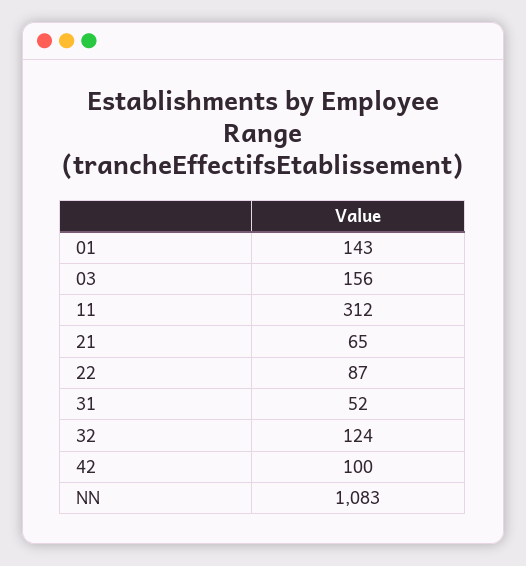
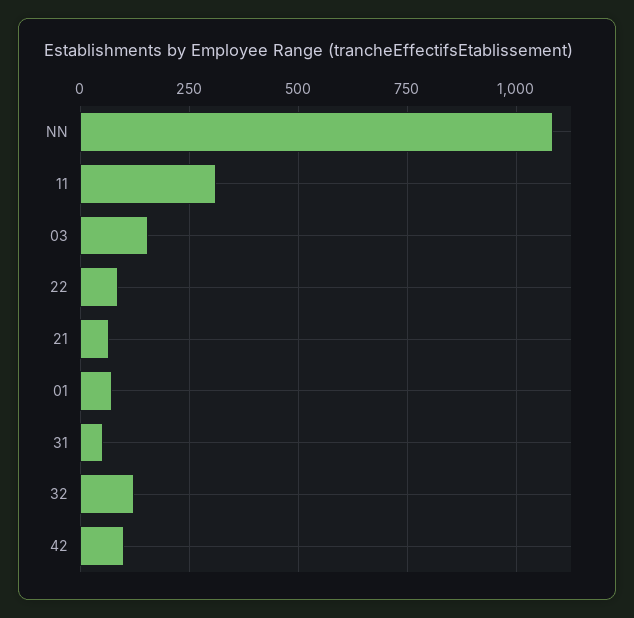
  {
-   "01": 143,
+   "01": 75,
    "03": 156,
    "11": 312,
    "21": 65,
    "22": 87,
    "31": 52,
    "32": 124,
    "42": 100,
    "NN": 1083
  }

